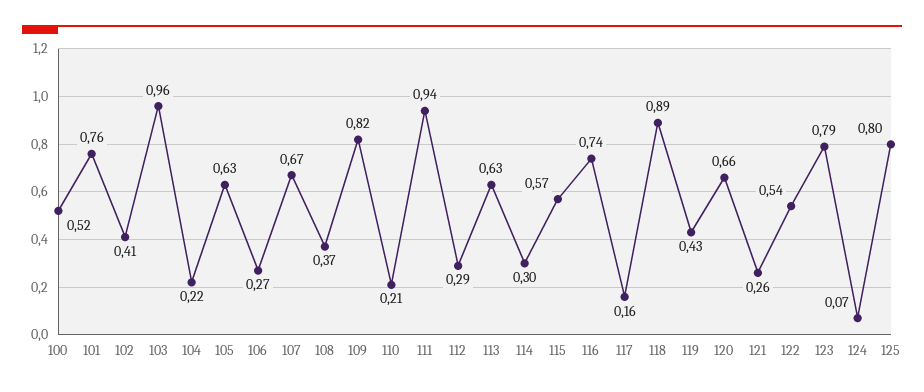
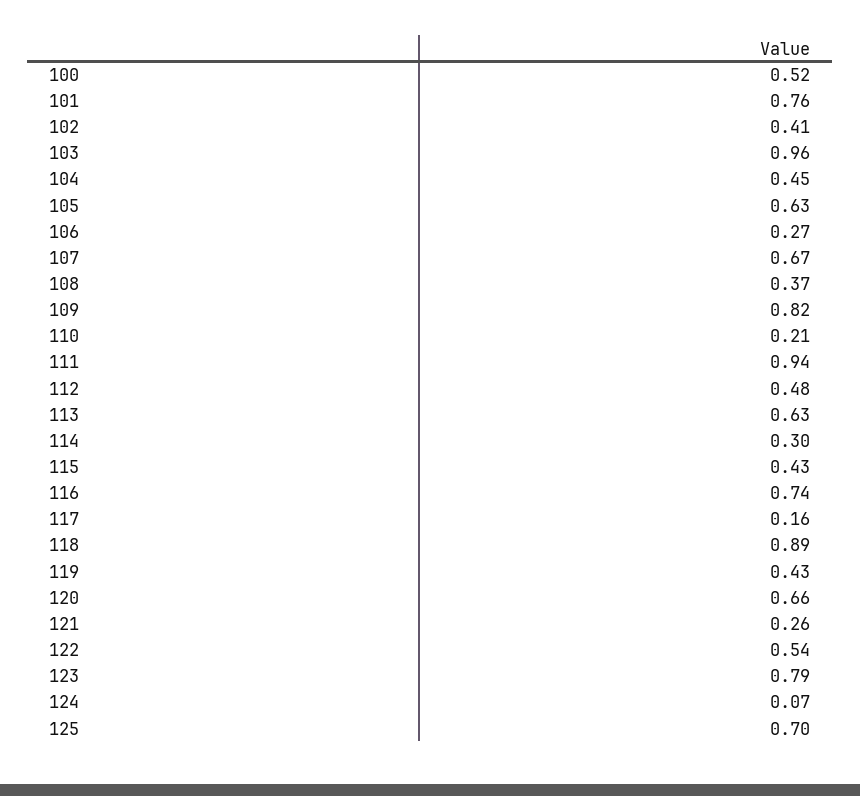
  {
    "100": 0.52,
    "101": 0.76,
    "102": 0.41,
    "103": 0.96,
-   "104": 0.22,
+   "104": 0.45,
    "105": 0.63,
    "106": 0.27,
    "107": 0.67,
    "108": 0.37,
    "109": 0.82,
    "110": 0.21,
    "111": 0.94,
-   "112": 0.29,
+   "112": 0.48,
    "113": 0.63,
    "114": 0.3,
-   "115": 0.57,
+   "115": 0.43,
    "116": 0.74,
    "117": 0.16,
    "118": 0.89,
    "119": 0.43,
    "120": 0.66,
    "121": 0.26,
    "122": 0.54,
    "123": 0.79,
    "124": 0.07,
-   "125": 0.8
+   "125": 0.7
  }

